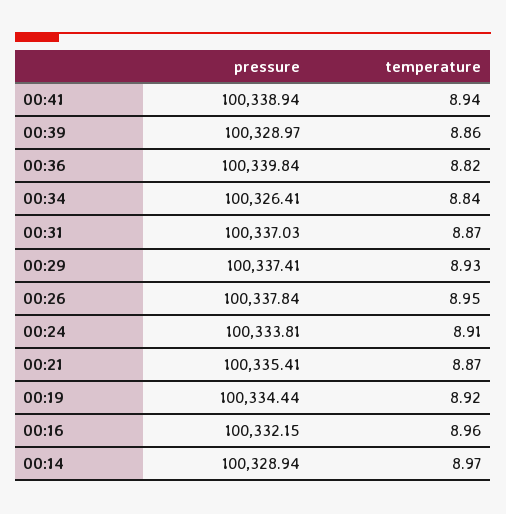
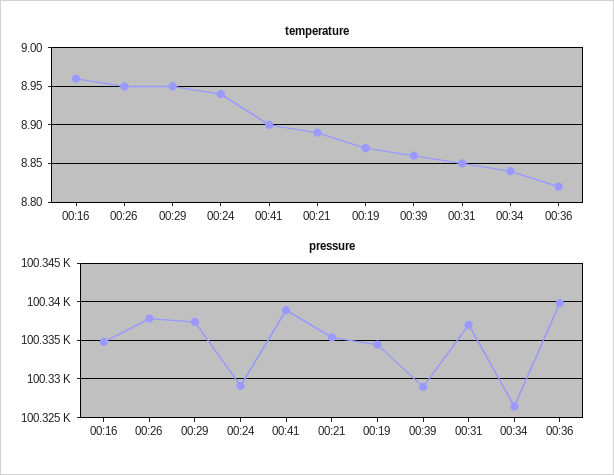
  {
    "pressure": {
      "00:41": 100338.94,
      "00:39": 100328.97,
      "00:36": 100339.84,
      "00:34": 100326.41,
      "00:31": 100337.03,
      "00:29": 100337.41,
      "00:26": 100337.84,
-     "00:24": 100333.81,
+     "00:24": 100329,
      "00:21": 100335.41,
      "00:19": 100334.44,
-     "00:16": 100332.15,
+     "00:16": 100335
-     "00:14": 100328.94
    },
    "temperature": {
-     "00:41": 8.94,
+     "00:41": 8.9,
      "00:39": 8.86,
      "00:36": 8.82,
      "00:34": 8.84,
-     "00:31": 8.87,
+     "00:31": 8.85,
-     "00:29": 8.93,
+     "00:29": 8.95,
      "00:26": 8.95,
-     "00:24": 8.91,
+     "00:24": 8.94,
-     "00:21": 8.87,
+     "00:21": 8.89,
-     "00:19": 8.92,
+     "00:19": 8.87,
-     "00:16": 8.96,
+     "00:16": 8.96
-     "00:14": 8.97
    }
  }

